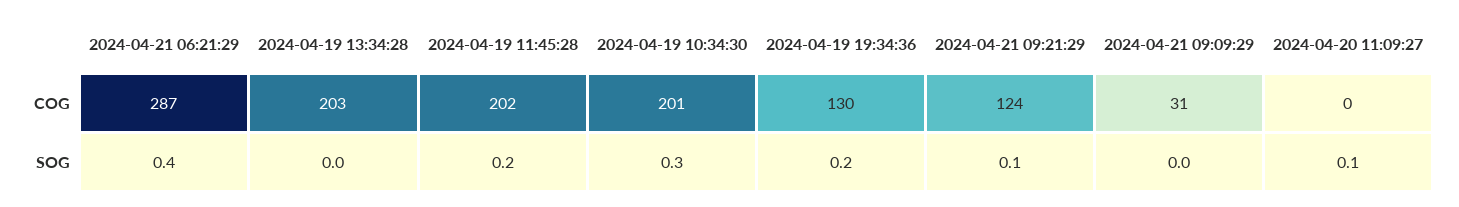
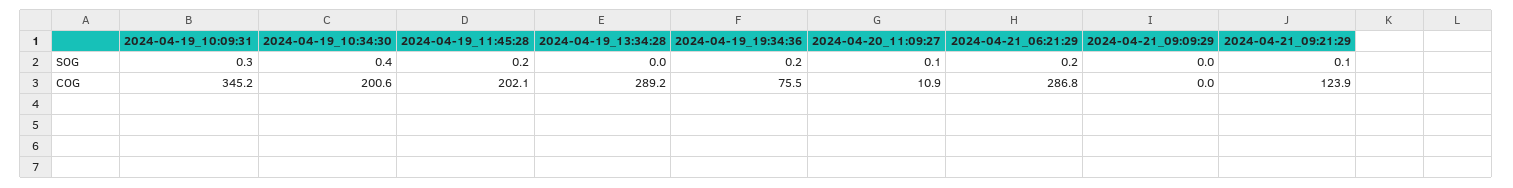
  {
    "2024-04-21 06:21:29": {
      "COG": 286.8,
-     "SOG": 0.4
+     "SOG": 0.2
    },
    "2024-04-19 13:34:28": {
-     "COG": 203,
+     "COG": 289.2,
      "SOG": 0
    },
    "2024-04-19 11:45:28": {
      "COG": 202.1,
      "SOG": 0.2
    },
    "2024-04-19 10:34:30": {
      "COG": 200.6,
-     "SOG": 0.3
+     "SOG": 0.4
    },
    "2024-04-19 19:34:36": {
-     "COG": 130,
+     "COG": 75.5,
      "SOG": 0.2
    },
    "2024-04-21 09:21:29": {
      "COG": 123.9,
      "SOG": 0.1
    },
    "2024-04-21 09:09:29": {
-     "COG": 31,
+     "COG": 0,
      "SOG": 0
    },
    "2024-04-20 11:09:27": {
-     "COG": 0,
+     "COG": 10.9,
      "SOG": 0.1
-   }
+   },
+   "2024-04-19_10:09:31": {
+     "SOG": 0.3,
+     "COG": 345.2
+   }
  }

